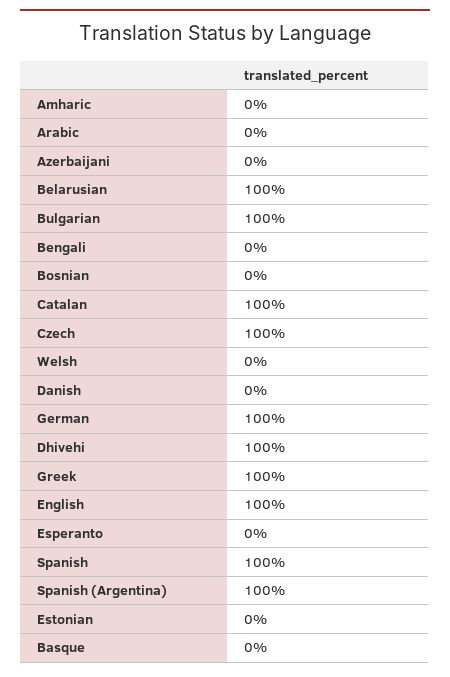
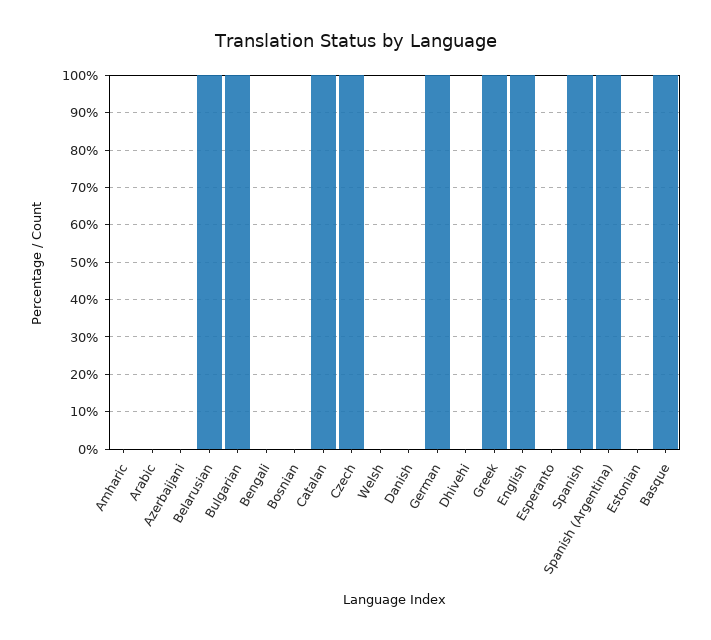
  {
    "Amharic": 0,
    "Arabic": 0,
    "Azerbaijani": 0,
    "Belarusian": 100,
    "Bulgarian": 100,
    "Bengali": 0,
    "Bosnian": 0,
    "Catalan": 100,
    "Czech": 100,
    "Welsh": 0,
    "Danish": 0,
    "German": 100,
-   "Dhivehi": 100,
+   "Dhivehi": 0,
    "Greek": 100,
    "English": 100,
    "Esperanto": 0,
    "Spanish": 100,
    "Spanish (Argentina)": 100,
    "Estonian": 0,
-   "Basque": 0
+   "Basque": 100
  }

